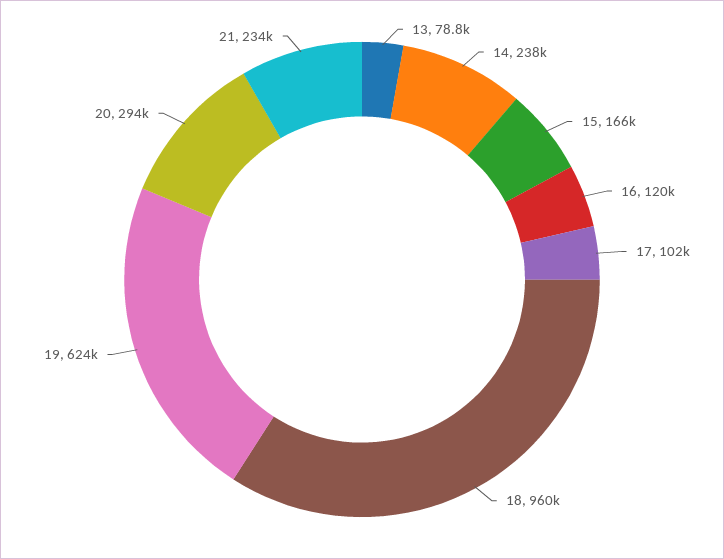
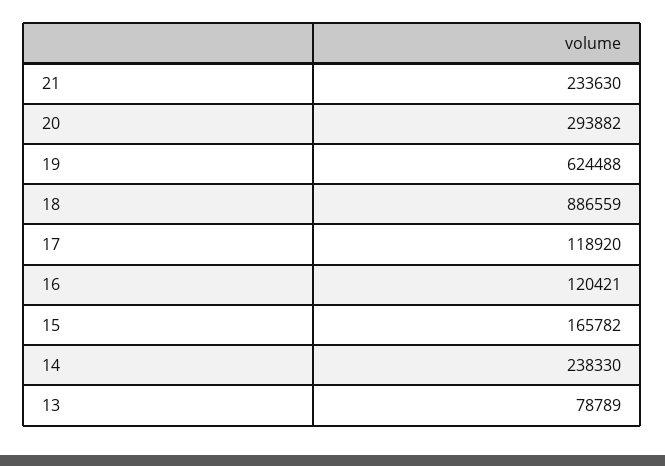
  {
    "13": 78789,
    "14": 238330,
    "15": 165782,
    "16": 120421,
-   "17": 102000,
+   "17": 118920,
-   "18": 960000,
+   "18": 886559,
    "19": 624488,
    "20": 293882,
    "21": 233630
  }

